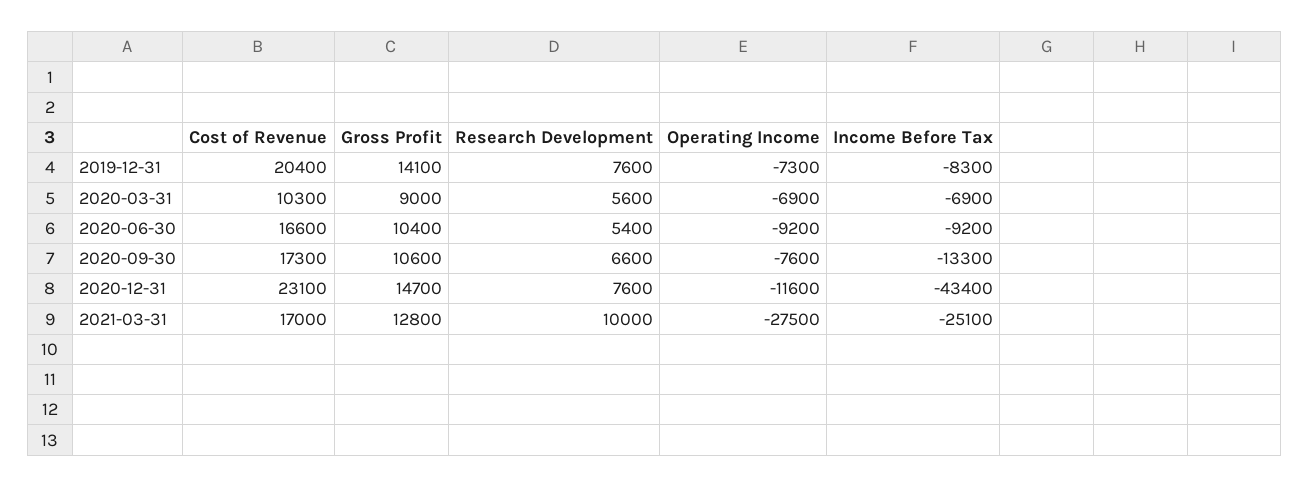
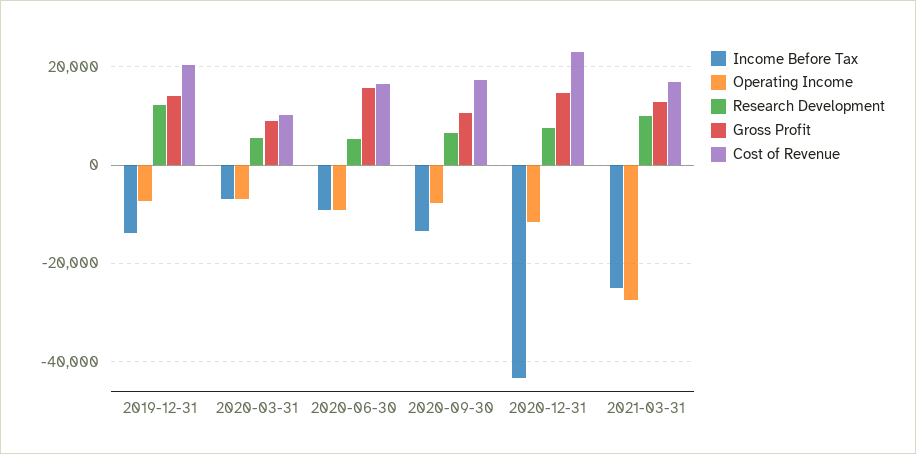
  {
    "Cost of Revenue": {
      "2019-12-31": 20400,
      "2020-03-31": 10300,
      "2020-06-30": 16600,
      "2020-09-30": 17300,
      "2020-12-31": 23100,
      "2021-03-31": 17000
    },
    "Gross Profit": {
      "2019-12-31": 14100,
      "2020-03-31": 9000,
-     "2020-06-30": 10400,
+     "2020-06-30": 16000,
      "2020-09-30": 10600,
      "2020-12-31": 14700,
      "2021-03-31": 12800
    },
    "Research Development": {
-     "2019-12-31": 7600,
+     "2019-12-31": 12000,
      "2020-03-31": 5600,
      "2020-06-30": 5400,
      "2020-09-30": 6600,
      "2020-12-31": 7600,
      "2021-03-31": 10000
    },
    "Operating Income": {
      "2019-12-31": -7300,
      "2020-03-31": -6900,
      "2020-06-30": -9200,
      "2020-09-30": -7600,
      "2020-12-31": -11600,
      "2021-03-31": -27500
    },
    "Income Before Tax": {
-     "2019-12-31": -8300,
+     "2019-12-31": -14000,
      "2020-03-31": -6900,
      "2020-06-30": -9200,
      "2020-09-30": -13300,
      "2020-12-31": -43400,
      "2021-03-31": -25100
    }
  }

